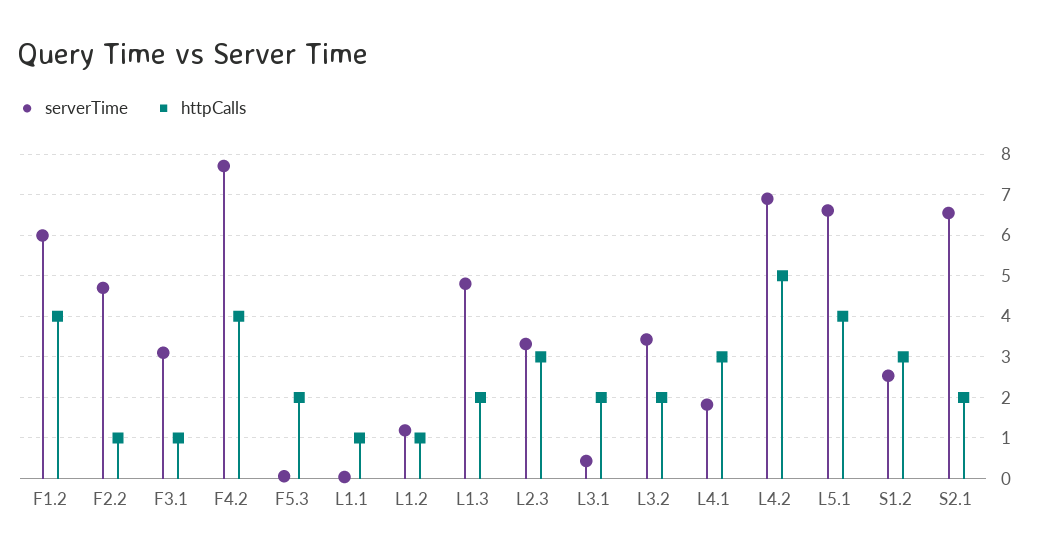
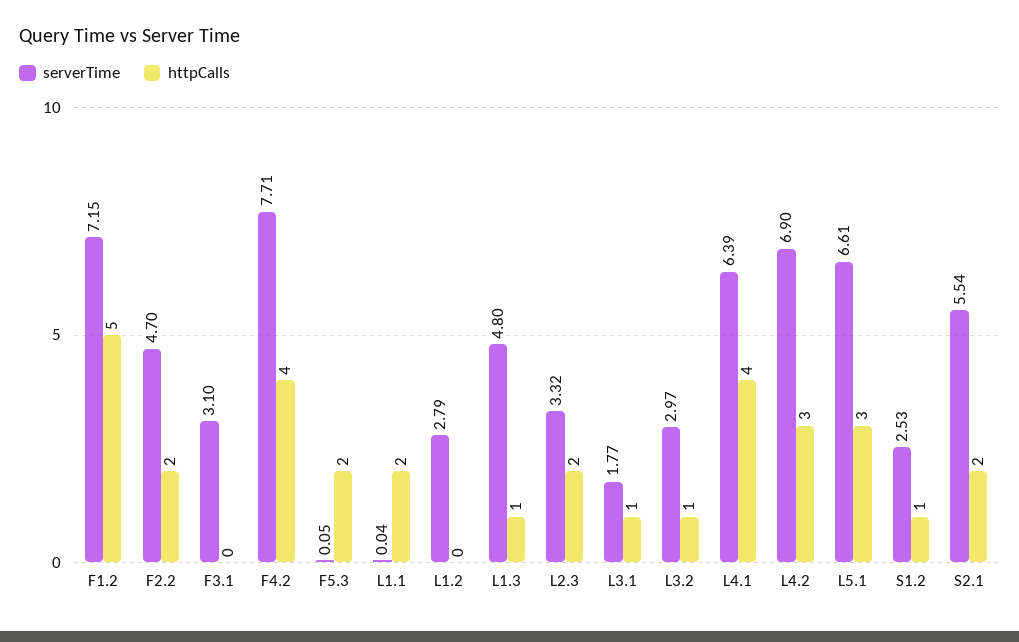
  {
    "serverTime": {
-     "F1.2": 6,
+     "F1.2": 7.15,
      "F2.2": 4.7,
      "F3.1": 3.1,
      "F4.2": 7.71,
      "F5.3": 0.05,
      "L1.1": 0.04,
-     "L1.2": 1.2,
+     "L1.2": 2.79,
      "L1.3": 4.8,
      "L2.3": 3.32,
-     "L3.1": 0.4,
+     "L3.1": 1.77,
-     "L3.2": 3.4,
+     "L3.2": 2.97,
-     "L4.1": 1.8,
+     "L4.1": 6.39,
      "L4.2": 6.9,
      "L5.1": 6.61,
      "S1.2": 2.53,
-     "S2.1": 6.6
+     "S2.1": 5.54
    },
    "httpCalls": {
-     "F1.2": 4,
+     "F1.2": 5,
-     "F2.2": 1,
+     "F2.2": 2,
-     "F3.1": 1,
+     "F3.1": 0,
      "F4.2": 4,
      "F5.3": 2,
-     "L1.1": 1,
+     "L1.1": 2,
-     "L1.2": 1,
+     "L1.2": 0,
-     "L1.3": 2,
+     "L1.3": 1,
-     "L2.3": 3,
+     "L2.3": 2,
-     "L3.1": 2,
+     "L3.1": 1,
-     "L3.2": 2,
+     "L3.2": 1,
-     "L4.1": 3,
+     "L4.1": 4,
-     "L4.2": 5,
+     "L4.2": 3,
-     "L5.1": 4,
+     "L5.1": 3,
-     "S1.2": 3,
+     "S1.2": 1,
      "S2.1": 2
    }
  }

